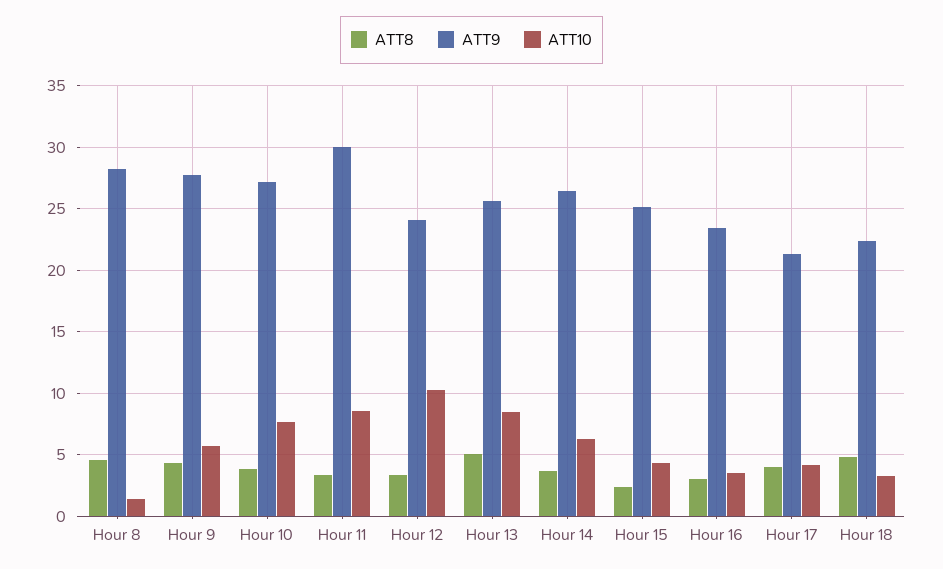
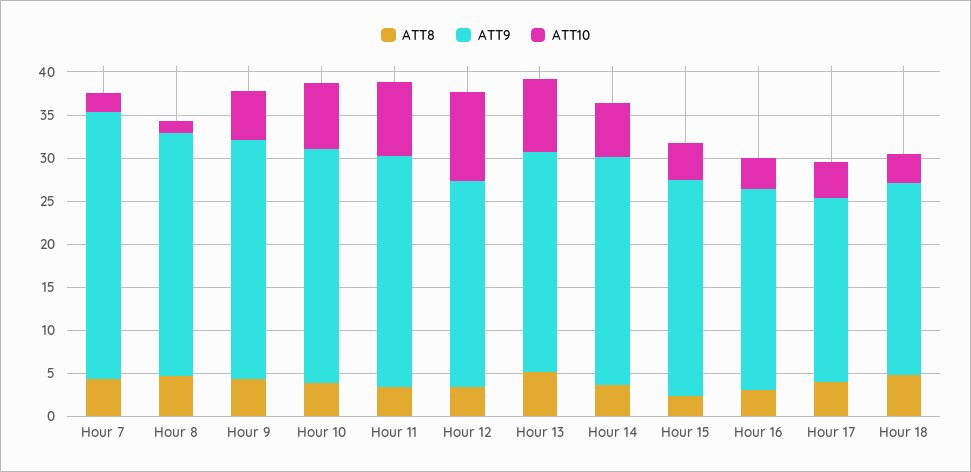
  {
    "ATT8": {
      "Hour 8": 4.5,
      "Hour 9": 4.5,
      "Hour 10": 4,
      "Hour 11": 3.5,
      "Hour 12": 3.5,
      "Hour 13": 5,
      "Hour 14": 3.5,
      "Hour 15": 2.5,
      "Hour 16": 3,
      "Hour 17": 4,
-     "Hour 18": 5
+     "Hour 18": 5,
+     "Hour 7": 4
    },
    "ATT9": {
      "Hour 8": 28.5,
      "Hour 9": 27.5,
      "Hour 10": 27,
-     "Hour 11": 30,
+     "Hour 11": 27,
      "Hour 12": 24,
      "Hour 13": 25.5,
      "Hour 14": 26.5,
      "Hour 15": 25,
      "Hour 16": 23.5,
      "Hour 17": 21.5,
-     "Hour 18": 22.5
+     "Hour 18": 22.5,
+     "Hour 7": 31
    },
    "ATT10": {
      "Hour 8": 1.5,
      "Hour 9": 5.5,
      "Hour 10": 7.5,
      "Hour 11": 8.5,
      "Hour 12": 10,
      "Hour 13": 8.5,
      "Hour 14": 6.5,
      "Hour 15": 4.5,
      "Hour 16": 3.5,
      "Hour 17": 4,
-     "Hour 18": 3.5
+     "Hour 18": 3.5,
+     "Hour 7": 2
    }
  }

